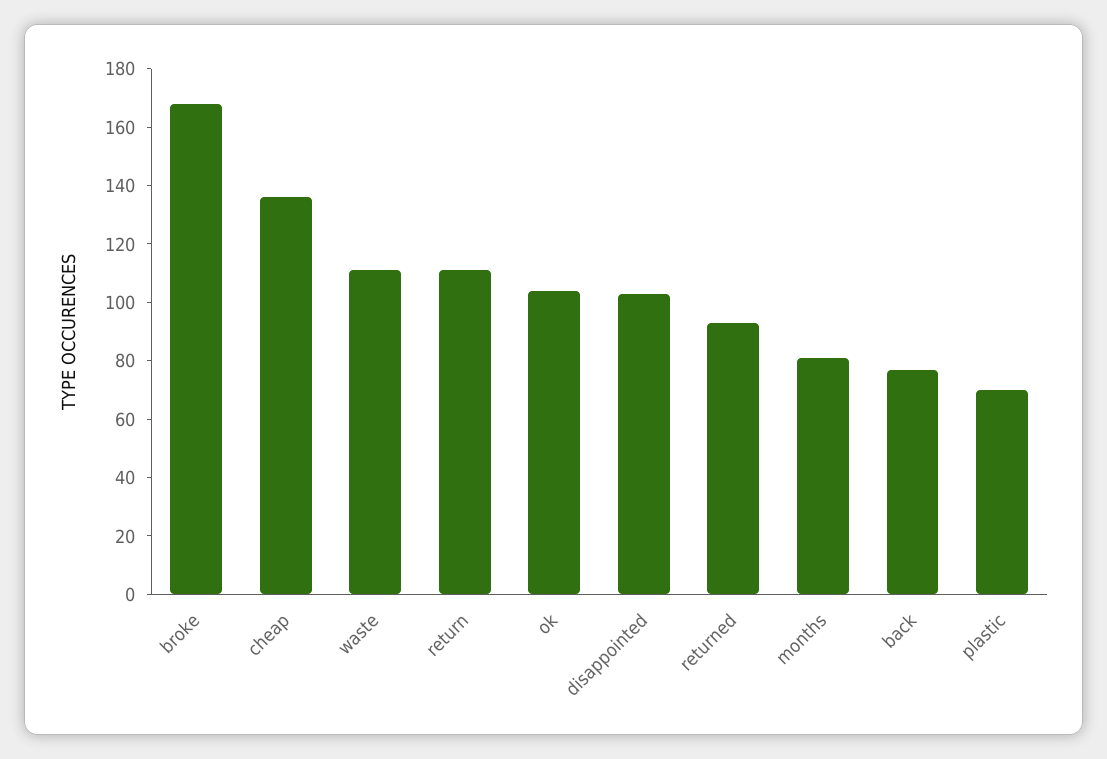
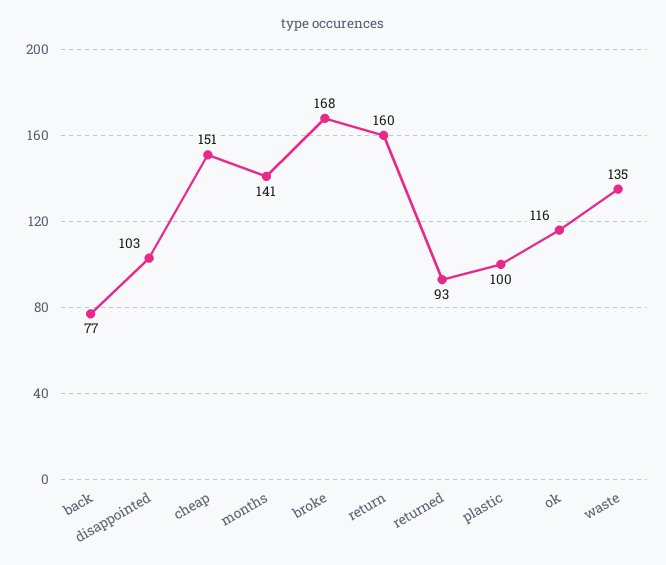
  {
    "broke": 168,
-   "cheap": 135,
+   "cheap": 151,
-   "waste": 110,
+   "waste": 135,
-   "return": 110,
+   "return": 160,
-   "ok": 105,
+   "ok": 116,
    "disappointed": 103,
    "returned": 93,
-   "months": 80,
+   "months": 141,
    "back": 77,
-   "plastic": 70
+   "plastic": 100
  }

